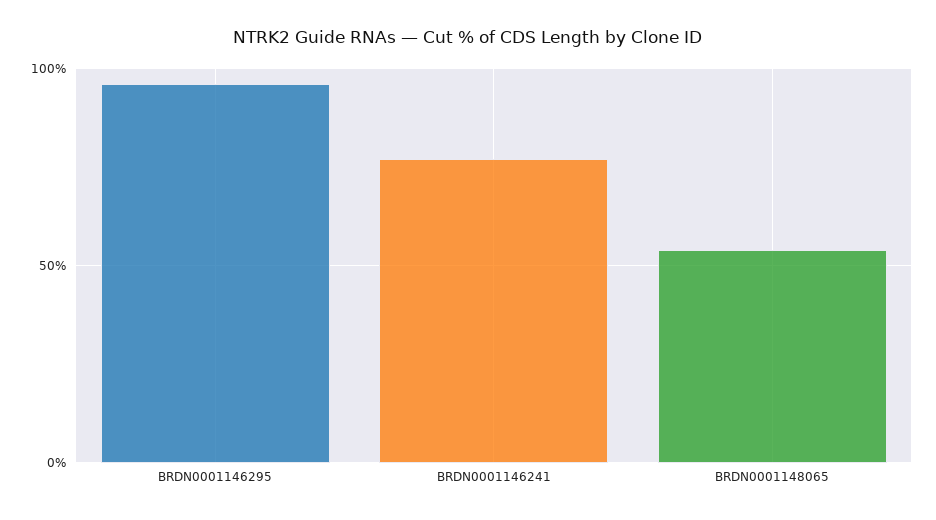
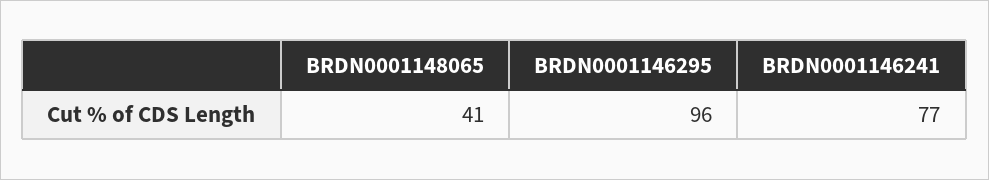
  {
    "BRDN0001146295": 96,
    "BRDN0001146241": 77,
-   "BRDN0001148065": 55
+   "BRDN0001148065": 41
  }

